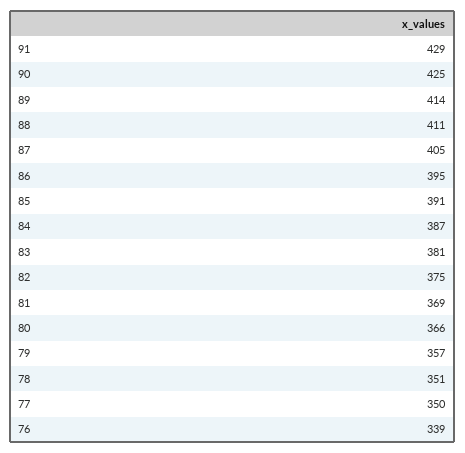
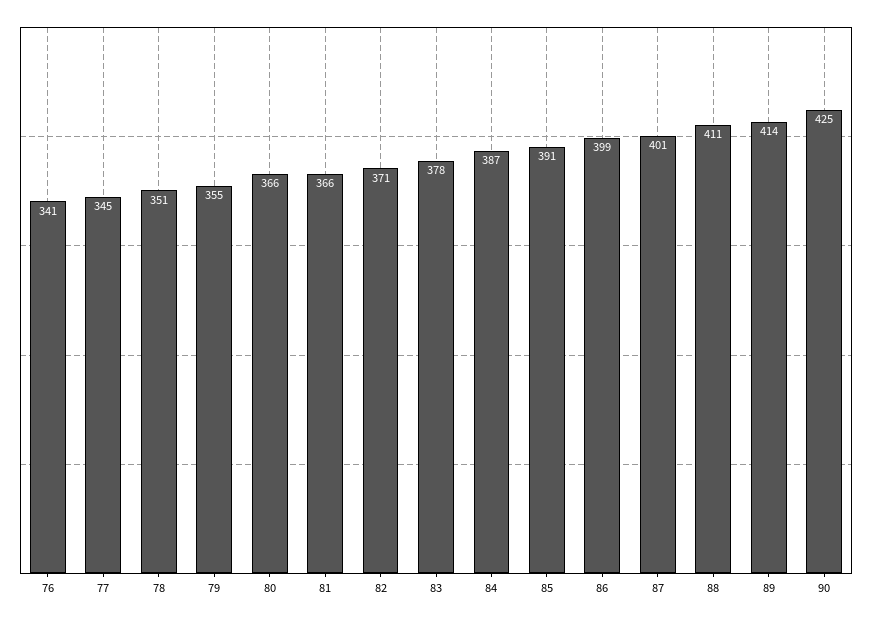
  {
-   "91": 429,
    "90": 425,
    "89": 414,
    "88": 411,
-   "87": 405,
+   "87": 401,
-   "86": 395,
+   "86": 399,
    "85": 391,
    "84": 387,
-   "83": 381,
+   "83": 378,
-   "82": 375,
+   "82": 371,
-   "81": 369,
+   "81": 366,
    "80": 366,
-   "79": 357,
+   "79": 355,
    "78": 351,
-   "77": 350,
+   "77": 345,
-   "76": 339
+   "76": 341
  }

